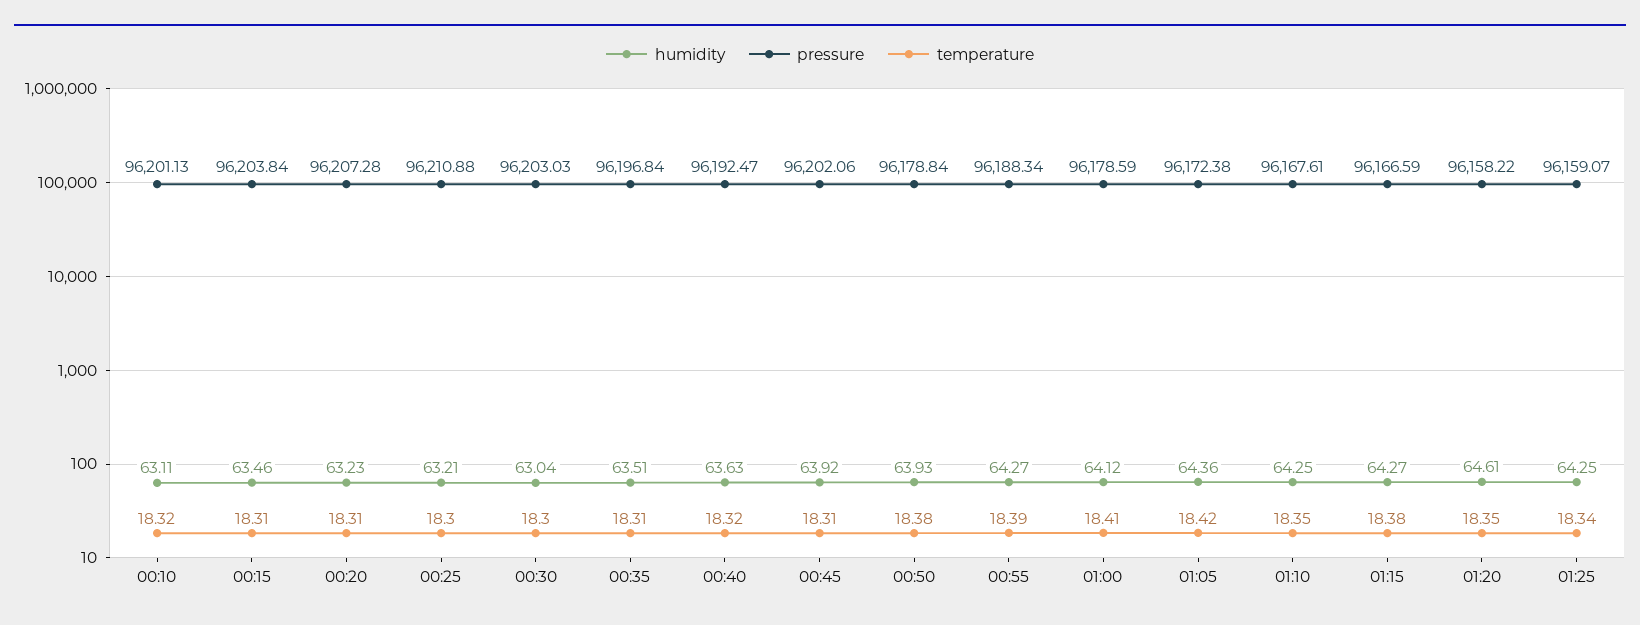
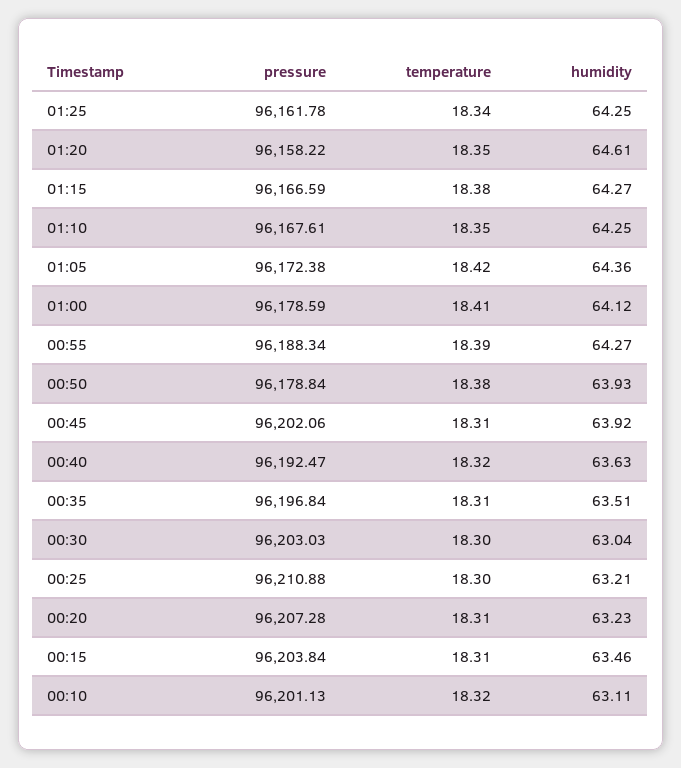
  {
    "humidity": {
      "00:10": 63.11,
      "00:15": 63.46,
      "00:20": 63.23,
      "00:25": 63.21,
      "00:30": 63.04,
      "00:35": 63.51,
      "00:40": 63.63,
      "00:45": 63.92,
      "00:50": 63.93,
      "00:55": 64.27,
      "01:00": 64.12,
      "01:05": 64.36,
      "01:10": 64.25,
      "01:15": 64.27,
      "01:20": 64.61,
      "01:25": 64.25
    },
    "pressure": {
      "00:10": 96201.13,
      "00:15": 96203.84,
      "00:20": 96207.28,
      "00:25": 96210.88,
      "00:30": 96203.03,
      "00:35": 96196.84,
      "00:40": 96192.47,
      "00:45": 96202.06,
      "00:50": 96178.84,
      "00:55": 96188.34,
      "01:00": 96178.59,
      "01:05": 96172.38,
      "01:10": 96167.61,
      "01:15": 96166.59,
      "01:20": 96158.22,
-     "01:25": 96159.07
+     "01:25": 96161.78
    },
    "temperature": {
      "00:10": 18.32,
      "00:15": 18.31,
      "00:20": 18.31,
      "00:25": 18.3,
      "00:30": 18.3,
      "00:35": 18.31,
      "00:40": 18.32,
      "00:45": 18.31,
      "00:50": 18.38,
      "00:55": 18.39,
      "01:00": 18.41,
      "01:05": 18.42,
      "01:10": 18.35,
      "01:15": 18.38,
      "01:20": 18.35,
      "01:25": 18.34
    }
  }

